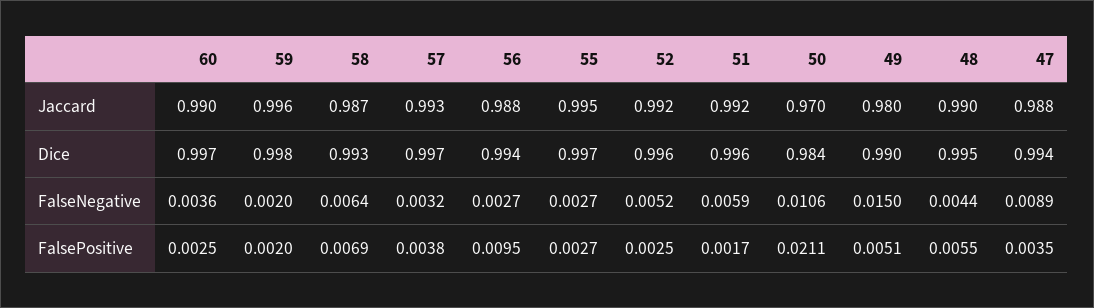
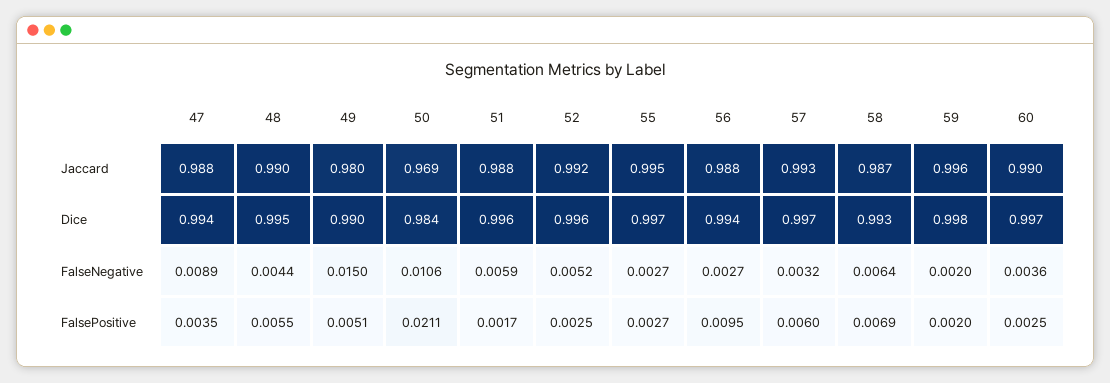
  {
    "60": {
      "Jaccard": 0.99,
      "Dice": 0.997,
      "FalseNegative": 0.0036,
      "FalsePositive": 0.0025
    },
    "59": {
      "Jaccard": 0.996,
      "Dice": 0.998,
      "FalseNegative": 0.002,
      "FalsePositive": 0.002
    },
    "58": {
      "Jaccard": 0.987,
      "Dice": 0.993,
      "FalseNegative": 0.0064,
      "FalsePositive": 0.0069
    },
    "57": {
      "Jaccard": 0.993,
      "Dice": 0.997,
      "FalseNegative": 0.0032,
-     "FalsePositive": 0.0038
+     "FalsePositive": 0.006
    },
    "56": {
      "Jaccard": 0.988,
      "Dice": 0.994,
      "FalseNegative": 0.0027,
      "FalsePositive": 0.0095
    },
    "55": {
      "Jaccard": 0.995,
      "Dice": 0.997,
      "FalseNegative": 0.0027,
      "FalsePositive": 0.0027
    },
    "52": {
      "Jaccard": 0.992,
      "Dice": 0.996,
      "FalseNegative": 0.0052,
      "FalsePositive": 0.0025
    },
    "51": {
-     "Jaccard": 0.992,
+     "Jaccard": 0.988,
      "Dice": 0.996,
      "FalseNegative": 0.0059,
      "FalsePositive": 0.0017
    },
    "50": {
-     "Jaccard": 0.97,
+     "Jaccard": 0.969,
      "Dice": 0.984,
      "FalseNegative": 0.0106,
      "FalsePositive": 0.0211
    },
    "49": {
      "Jaccard": 0.98,
      "Dice": 0.99,
      "FalseNegative": 0.015,
      "FalsePositive": 0.0051
    },
    "48": {
      "Jaccard": 0.99,
      "Dice": 0.995,
      "FalseNegative": 0.0044,
      "FalsePositive": 0.0055
    },
    "47": {
      "Jaccard": 0.988,
      "Dice": 0.994,
      "FalseNegative": 0.0089,
      "FalsePositive": 0.0035
    }
  }

